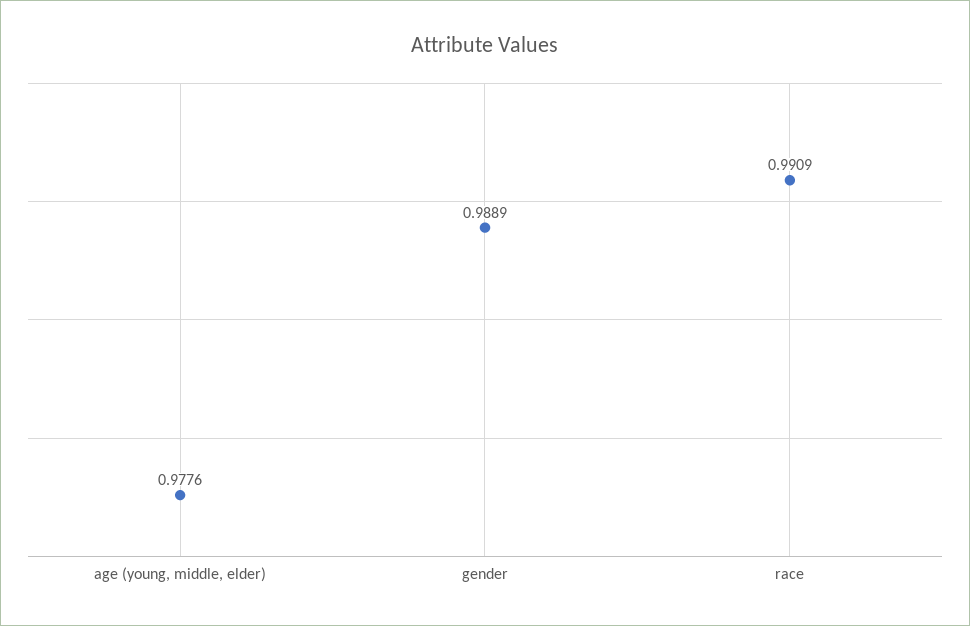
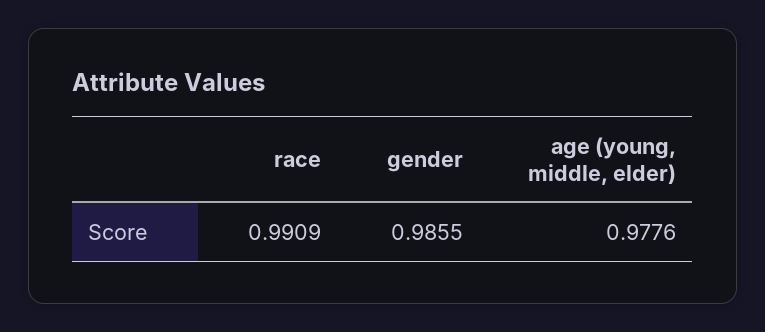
  {
    "age (young, middle, elder)": 0.9776,
-   "gender": 0.9889,
+   "gender": 0.9855,
    "race": 0.9909
  }

